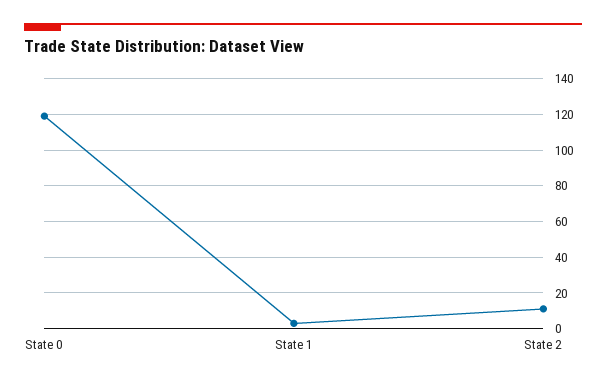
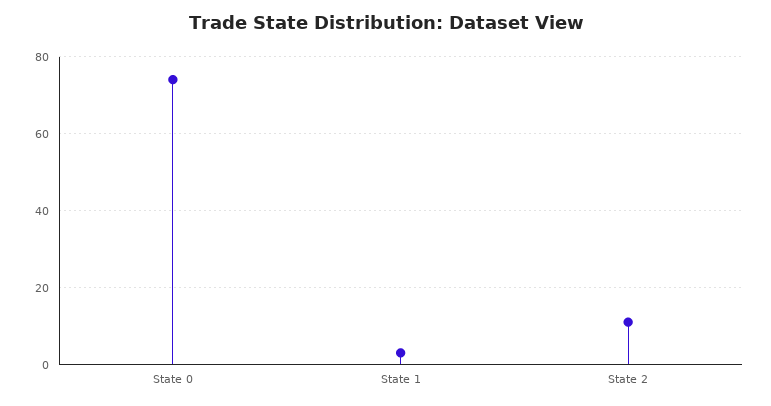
  {
-   "State 0": 120,
+   "State 0": 75,
    "State 1": 5,
    "State 2": 10
  }

